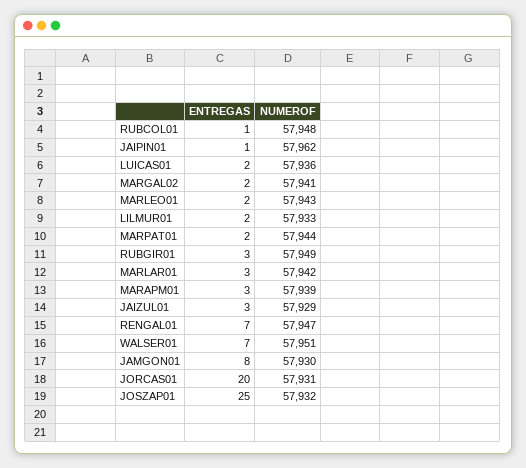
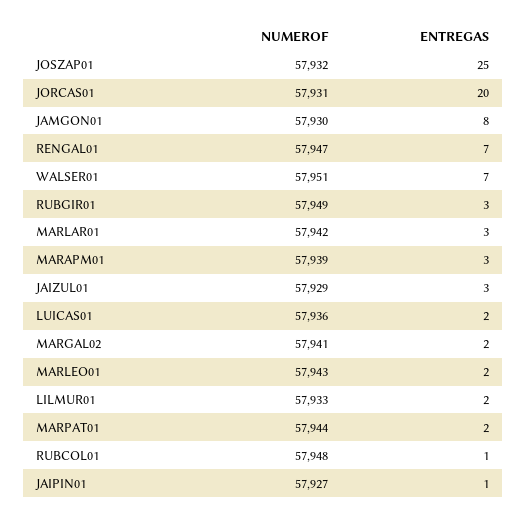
  {
    "ENTREGAS": {
      "RUBCOL01": 1,
      "JAIPIN01": 1,
      "LUICAS01": 2,
      "MARGAL02": 2,
      "MARLEO01": 2,
      "LILMUR01": 2,
      "MARPAT01": 2,
      "RUBGIR01": 3,
      "MARLAR01": 3,
      "MARAPM01": 3,
      "JAIZUL01": 3,
      "RENGAL01": 7,
      "WALSER01": 7,
      "JAMGON01": 8,
      "JORCAS01": 20,
      "JOSZAP01": 25
    },
    "NUMEROF": {
      "RUBCOL01": 57948,
-     "JAIPIN01": 57962,
+     "JAIPIN01": 57927,
      "LUICAS01": 57936,
      "MARGAL02": 57941,
      "MARLEO01": 57943,
      "LILMUR01": 57933,
      "MARPAT01": 57944,
      "RUBGIR01": 57949,
      "MARLAR01": 57942,
      "MARAPM01": 57939,
      "JAIZUL01": 57929,
      "RENGAL01": 57947,
      "WALSER01": 57951,
      "JAMGON01": 57930,
      "JORCAS01": 57931,
      "JOSZAP01": 57932
    }
  }

